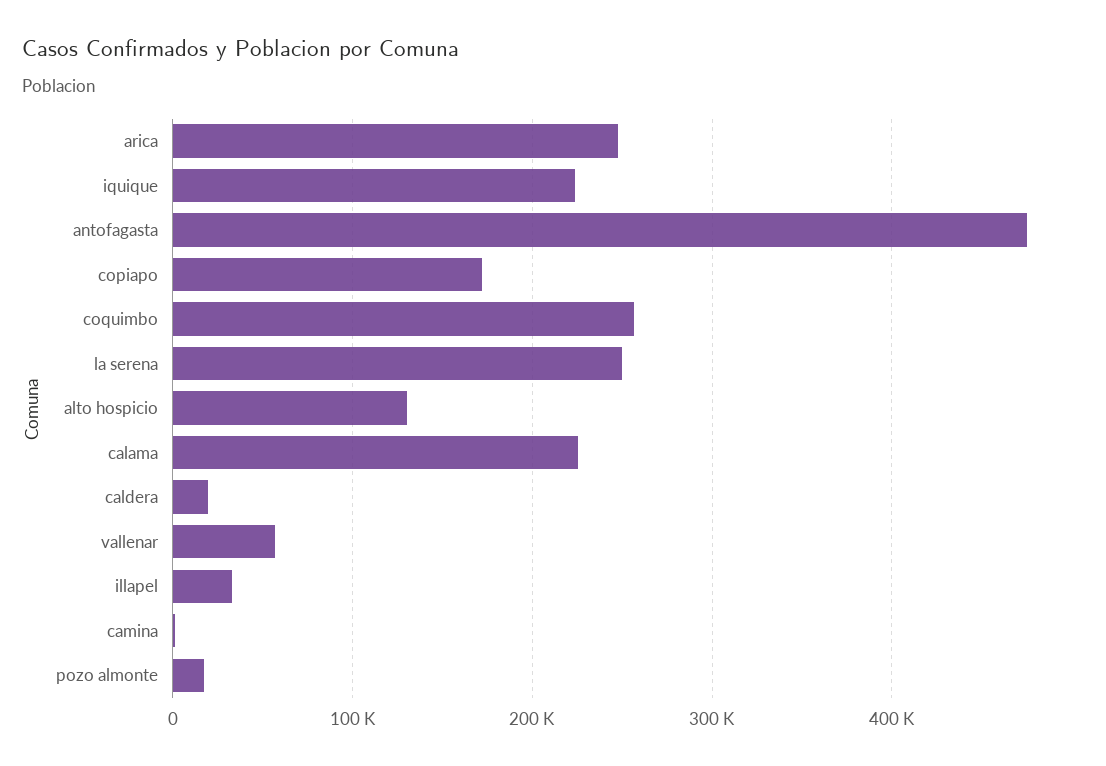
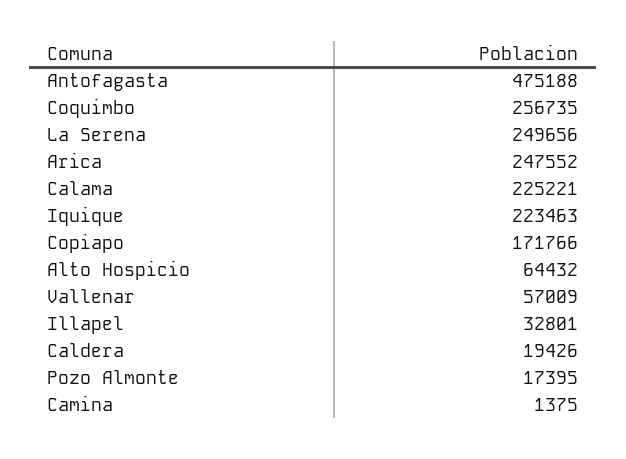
  {
    "arica": 247552,
    "iquique": 223463,
    "antofagasta": 475188,
    "copiapo": 171766,
    "coquimbo": 256735,
    "la serena": 249656,
-   "alto hospicio": 130000,
+   "alto hospicio": 64432,
    "calama": 225221,
    "caldera": 19426,
    "vallenar": 57009,
    "illapel": 32801,
    "camina": 1375,
    "pozo almonte": 17395
  }

